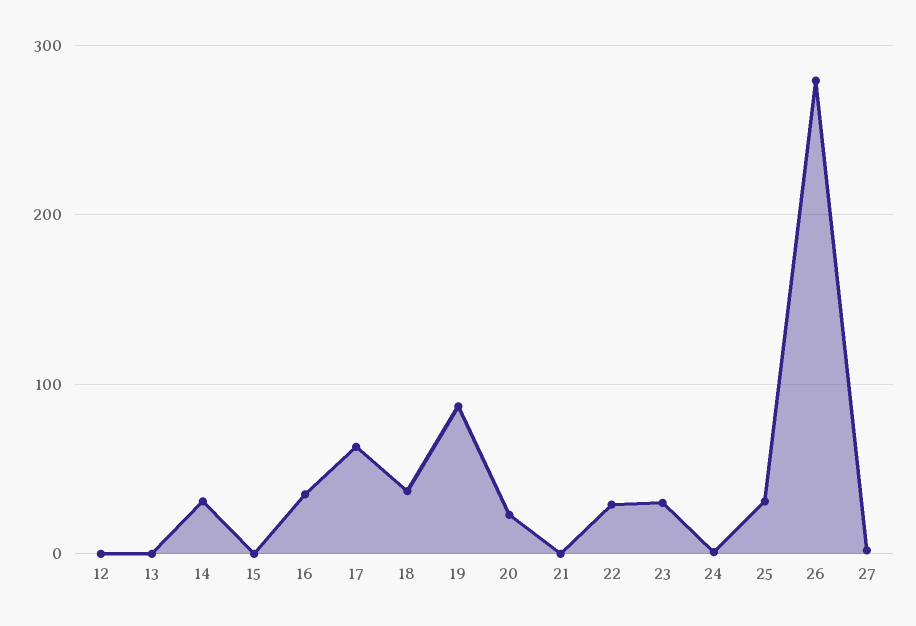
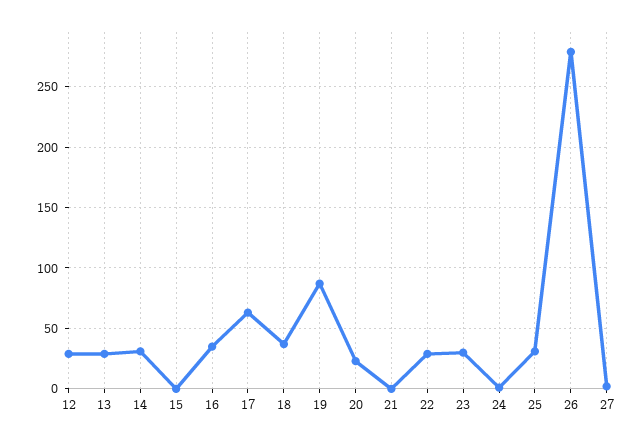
  {
-   "12": 0,
+   "12": 30,
-   "13": 0,
+   "13": 30,
    "14": 30,
    "15": 0,
    "16": 35,
    "17": 65,
    "18": 35,
    "19": 85,
    "20": 25,
    "21": 0,
    "22": 30,
    "23": 30,
    "24": 0,
    "25": 30,
    "26": 280,
    "27": 0
  }

